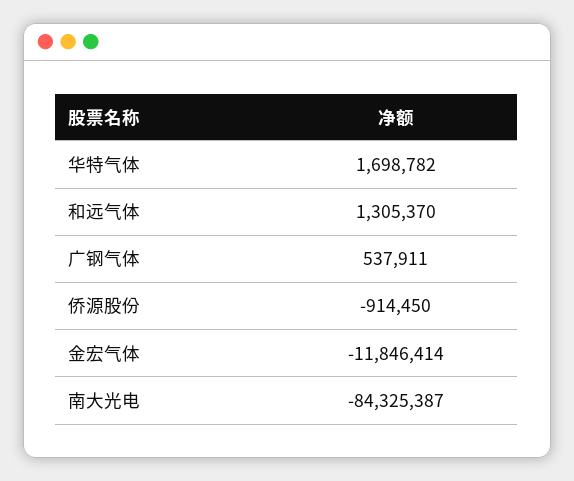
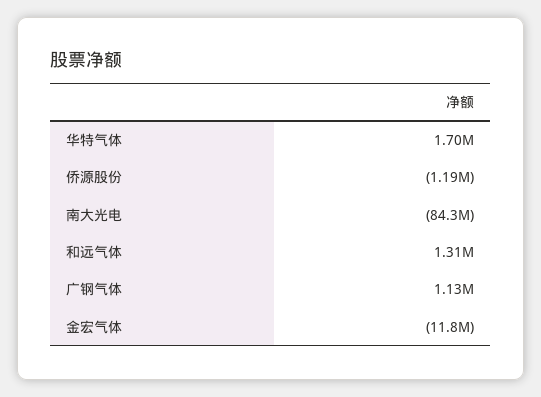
  {
    "华特气体": 1698782,
    "和远气体": 1305370,
-   "广钢气体": 537911,
+   "广钢气体": 1130000,
-   "侨源股份": -914450,
+   "侨源股份": -1190000,
    "金宏气体": -11846414,
    "南大光电": -84325387
  }

